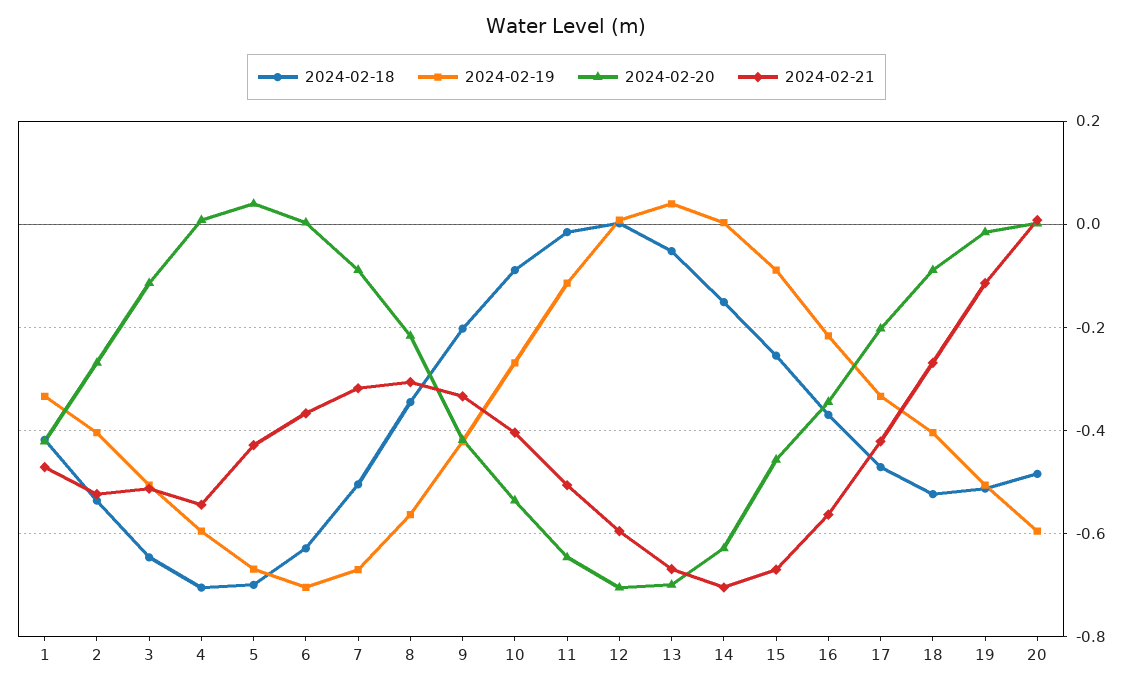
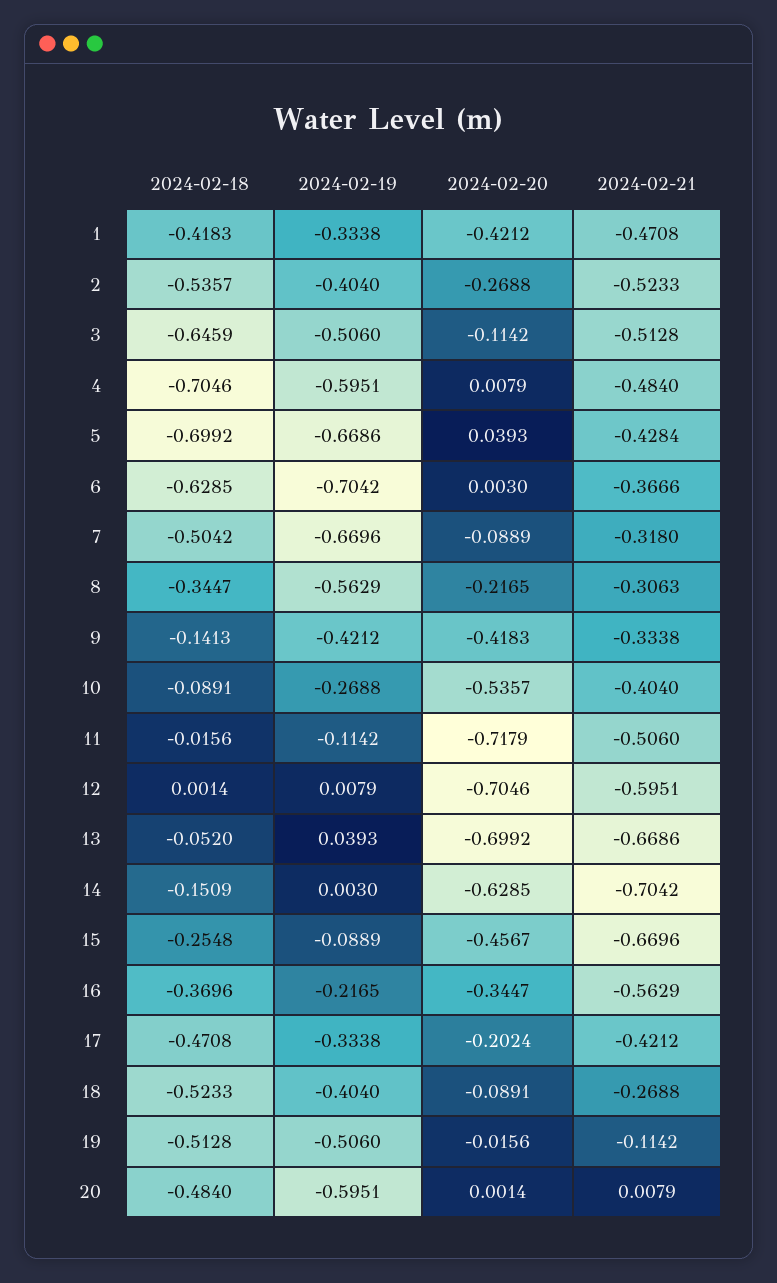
  {
    "2024-02-18": {
      "1": -0.4183,
      "2": -0.5357,
      "3": -0.6459,
      "4": -0.7046,
      "5": -0.6992,
      "6": -0.6285,
      "7": -0.5042,
      "8": -0.3447,
-     "9": -0.2,
+     "9": -0.1413,
      "10": -0.0891,
      "11": -0.0156,
      "12": 0.0014,
      "13": -0.052,
      "14": -0.1509,
      "15": -0.2548,
      "16": -0.3696,
      "17": -0.4708,
      "18": -0.5233,
      "19": -0.5128,
      "20": -0.484
    },
    "2024-02-19": {
      "1": -0.3338,
      "2": -0.404,
      "3": -0.506,
      "4": -0.5951,
      "5": -0.6686,
      "6": -0.7042,
      "7": -0.6696,
      "8": -0.5629,
      "9": -0.4212,
      "10": -0.2688,
      "11": -0.1142,
      "12": 0.0079,
      "13": 0.0393,
      "14": 0.003,
      "15": -0.0889,
      "16": -0.2165,
      "17": -0.3338,
      "18": -0.404,
      "19": -0.506,
      "20": -0.5951
    },
    "2024-02-20": {
      "1": -0.4212,
      "2": -0.2688,
      "3": -0.1142,
      "4": 0.0079,
      "5": 0.0393,
      "6": 0.003,
      "7": -0.0889,
      "8": -0.2165,
      "9": -0.4183,
      "10": -0.5357,
-     "11": -0.64,
+     "11": -0.7179,
      "12": -0.7046,
      "13": -0.6992,
      "14": -0.6285,
      "15": -0.4567,
      "16": -0.3447,
      "17": -0.2024,
      "18": -0.0891,
      "19": -0.0156,
      "20": 0.0014
    },
    "2024-02-21": {
      "1": -0.4708,
      "2": -0.5233,
      "3": -0.5128,
-     "4": -0.54,
+     "4": -0.484,
      "5": -0.4284,
      "6": -0.3666,
      "7": -0.318,
      "8": -0.3063,
      "9": -0.3338,
      "10": -0.404,
      "11": -0.506,
      "12": -0.5951,
      "13": -0.6686,
      "14": -0.7042,
      "15": -0.6696,
      "16": -0.5629,
      "17": -0.4212,
      "18": -0.2688,
      "19": -0.1142,
      "20": 0.0079
    }
  }

